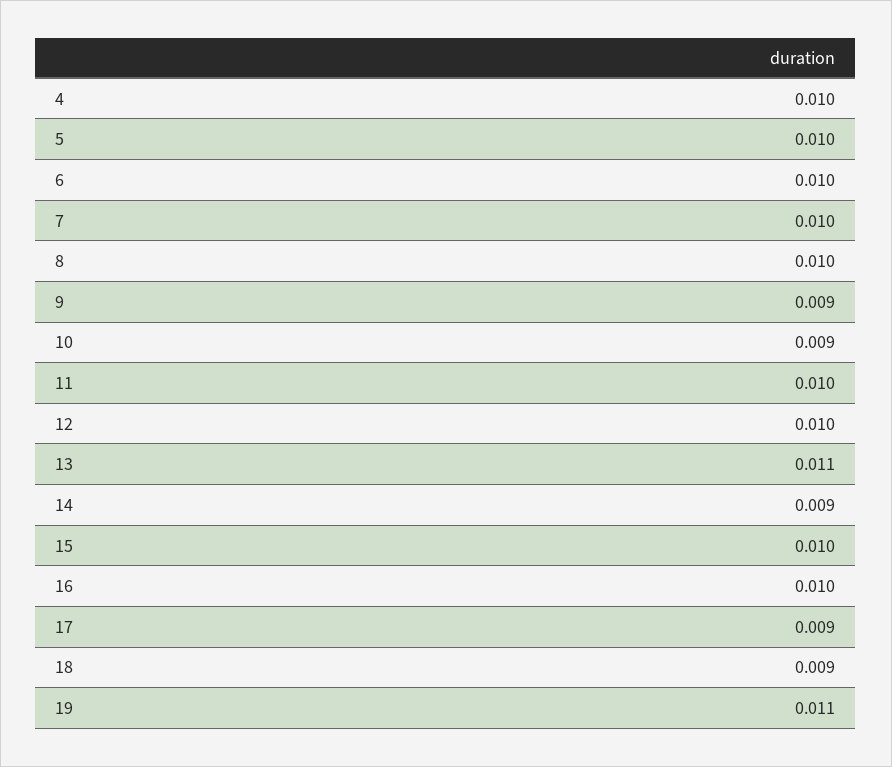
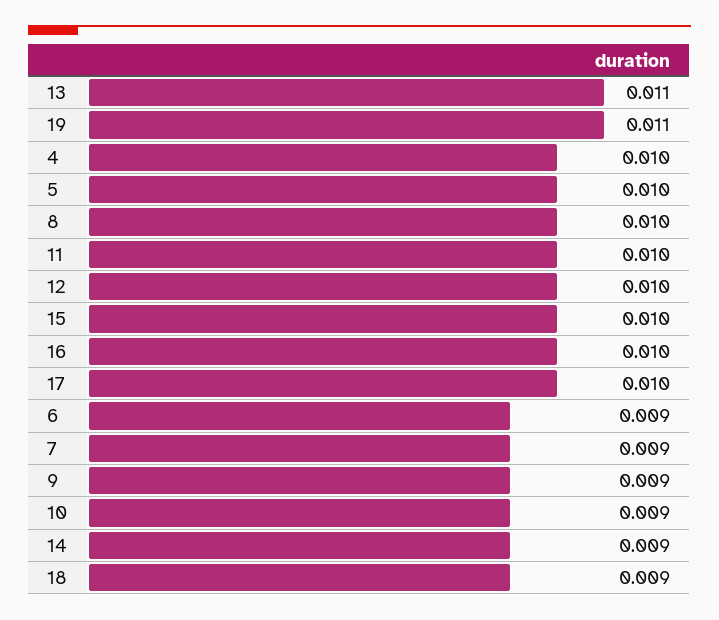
  {
    "4": 0.01,
    "5": 0.01,
-   "6": 0.01,
+   "6": 0.009,
-   "7": 0.01,
+   "7": 0.009,
    "8": 0.01,
    "9": 0.009,
    "10": 0.009,
    "11": 0.01,
    "12": 0.01,
    "13": 0.011,
    "14": 0.009,
    "15": 0.01,
    "16": 0.01,
-   "17": 0.009,
+   "17": 0.01,
    "18": 0.009,
    "19": 0.011
  }

